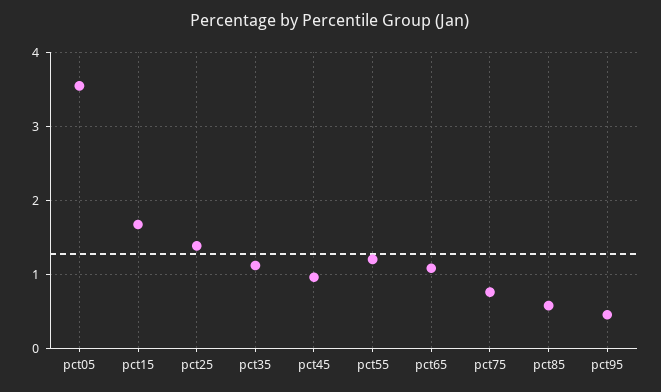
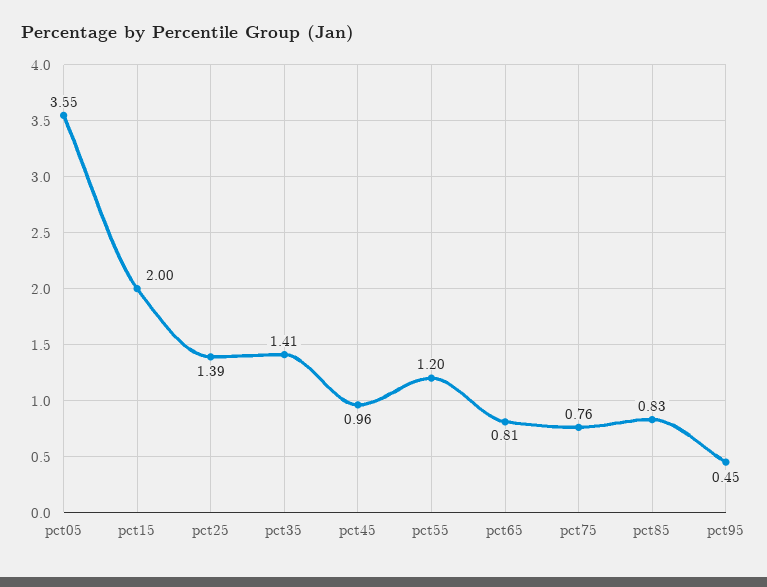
  {
    "pct05": 3.55,
-   "pct15": 1.7,
+   "pct15": 2,
    "pct25": 1.39,
-   "pct35": 1.1,
+   "pct35": 1.41,
    "pct45": 0.96,
    "pct55": 1.2,
-   "pct65": 1.1,
+   "pct65": 0.81,
    "pct75": 0.76,
-   "pct85": 0.6,
+   "pct85": 0.83,
    "pct95": 0.45
  }

